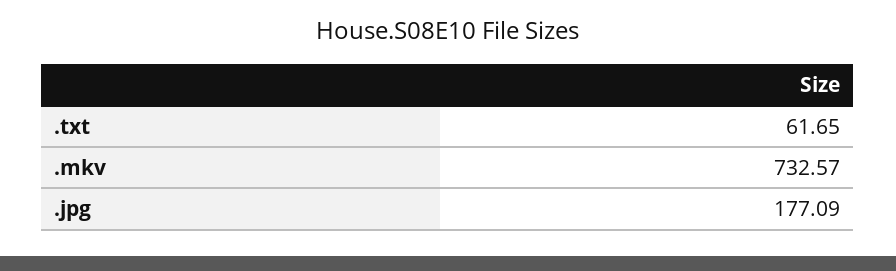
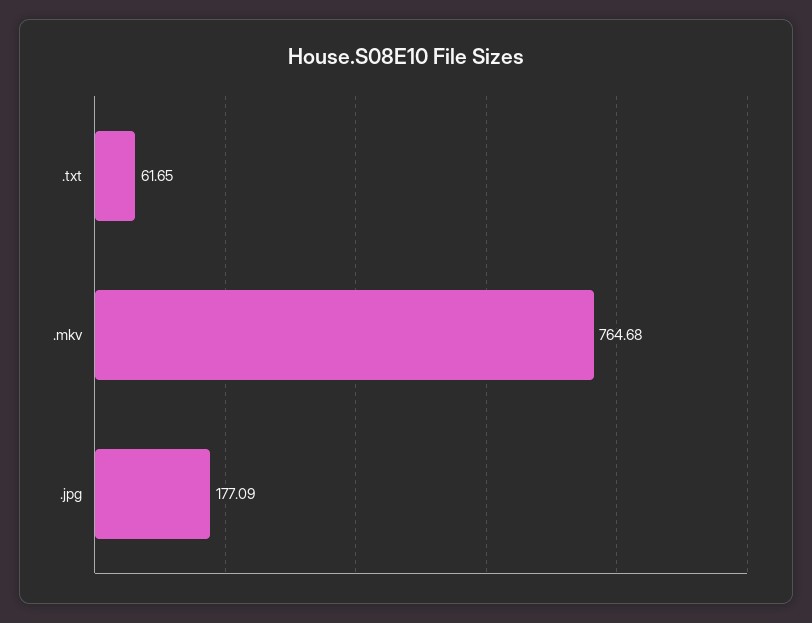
  {
    ".txt": 61.65,
-   ".mkv": 732.57,
+   ".mkv": 764.68,
    ".jpg": 177.09
  }

